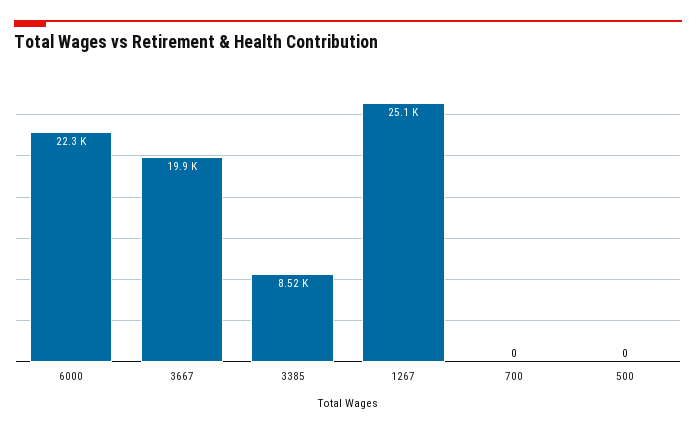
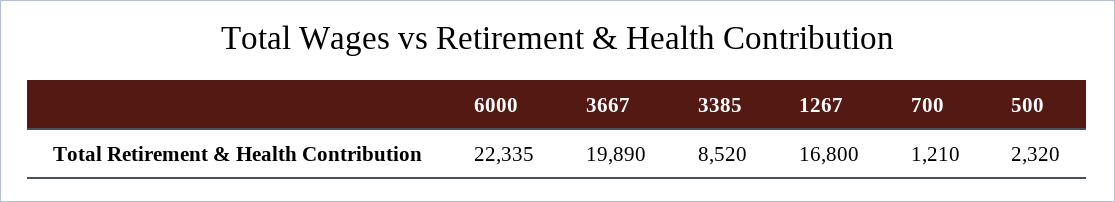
  {
    "6000": 22335,
    "3667": 19890,
    "3385": 8520,
-   "1267": 25100,
+   "1267": 16800,
-   "700": 0,
+   "700": 1210,
-   "500": 0
+   "500": 2320
  }

